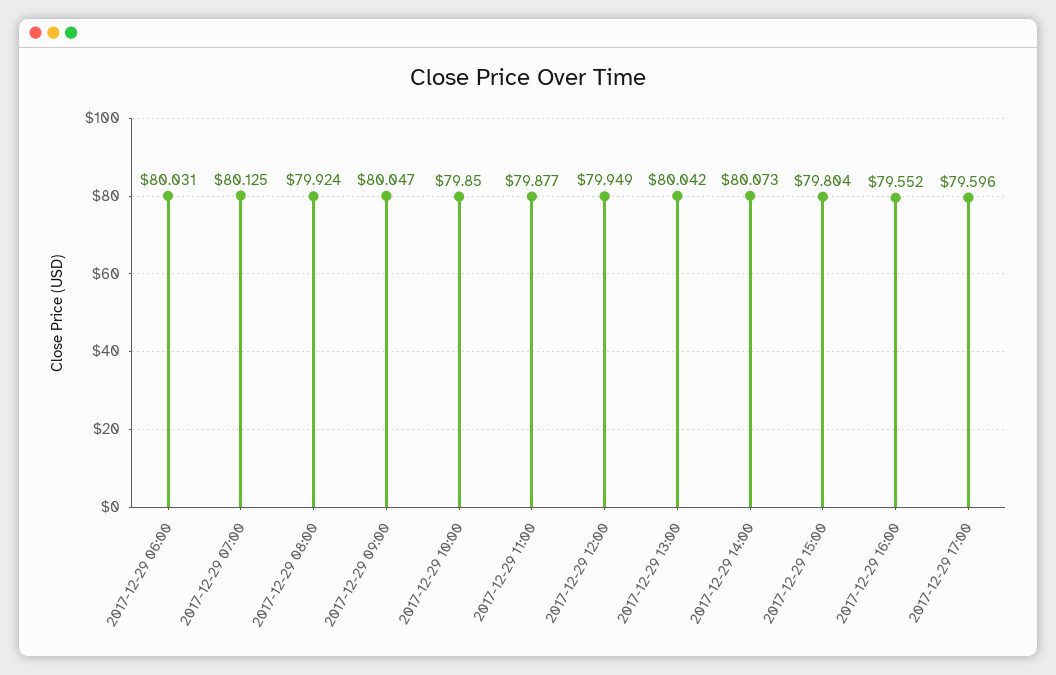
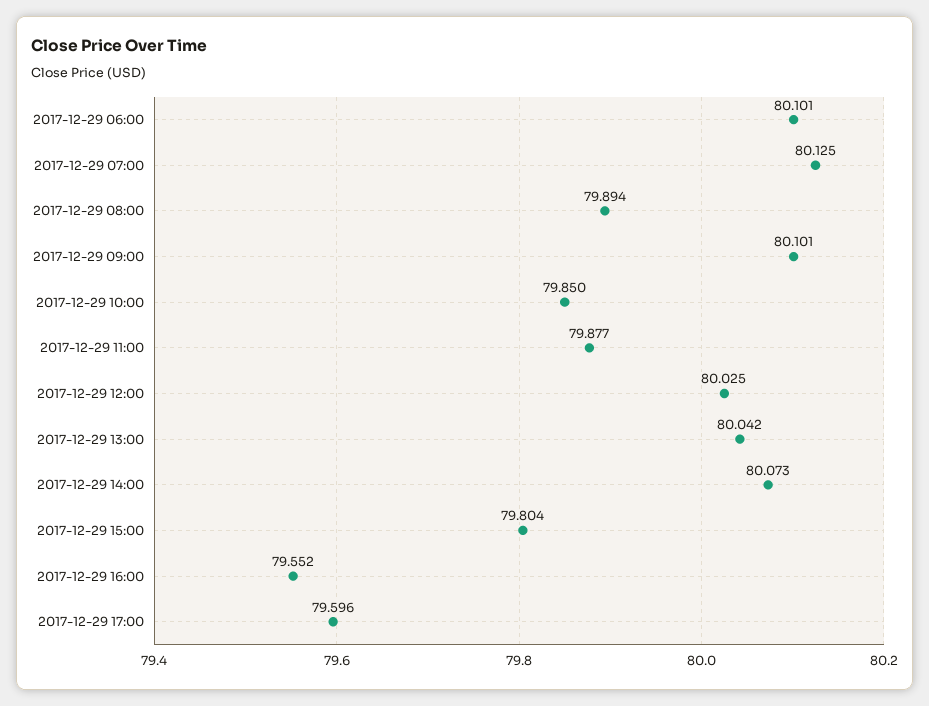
  {
-   "2017-12-29 06:00": 80.031,
+   "2017-12-29 06:00": 80.101,
    "2017-12-29 07:00": 80.125,
-   "2017-12-29 08:00": 79.924,
+   "2017-12-29 08:00": 79.894,
-   "2017-12-29 09:00": 80.047,
+   "2017-12-29 09:00": 80.101,
    "2017-12-29 10:00": 79.85,
    "2017-12-29 11:00": 79.877,
-   "2017-12-29 12:00": 79.949,
+   "2017-12-29 12:00": 80.025,
    "2017-12-29 13:00": 80.042,
    "2017-12-29 14:00": 80.073,
    "2017-12-29 15:00": 79.804,
    "2017-12-29 16:00": 79.552,
    "2017-12-29 17:00": 79.596
  }

